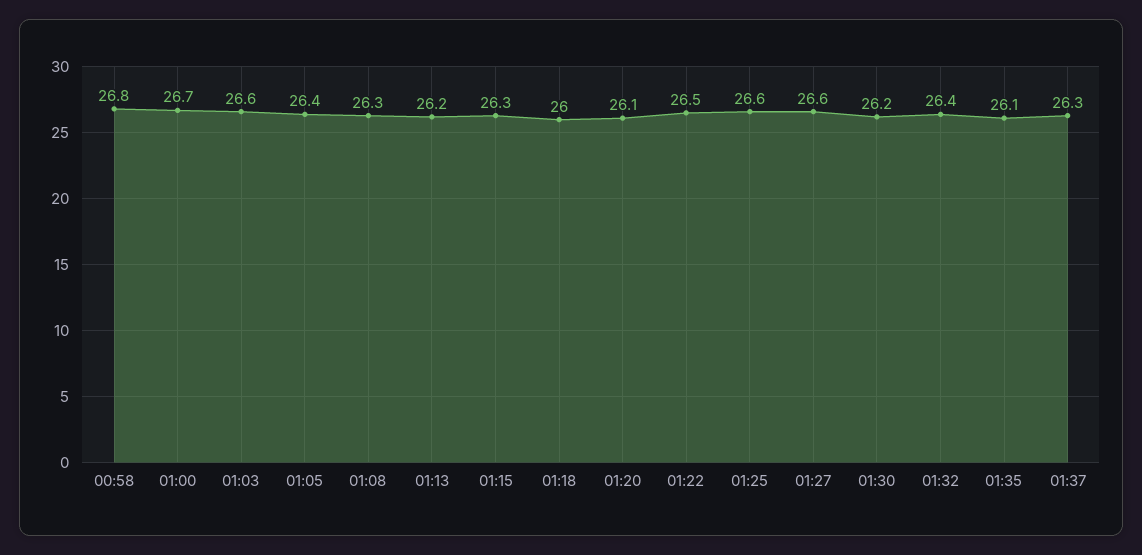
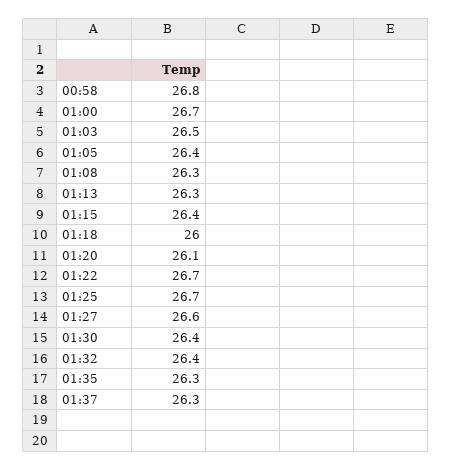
  {
    "00:58": 26.8,
    "01:00": 26.7,
-   "01:03": 26.6,
+   "01:03": 26.5,
    "01:05": 26.4,
    "01:08": 26.3,
-   "01:13": 26.2,
+   "01:13": 26.3,
-   "01:15": 26.3,
+   "01:15": 26.4,
    "01:18": 26,
    "01:20": 26.1,
-   "01:22": 26.5,
+   "01:22": 26.7,
-   "01:25": 26.6,
+   "01:25": 26.7,
    "01:27": 26.6,
-   "01:30": 26.2,
+   "01:30": 26.4,
    "01:32": 26.4,
-   "01:35": 26.1,
+   "01:35": 26.3,
    "01:37": 26.3
  }

